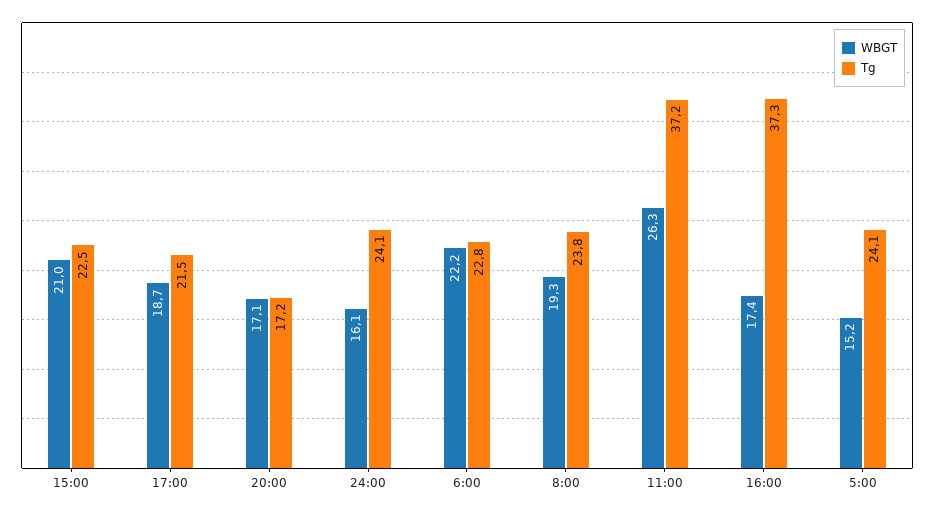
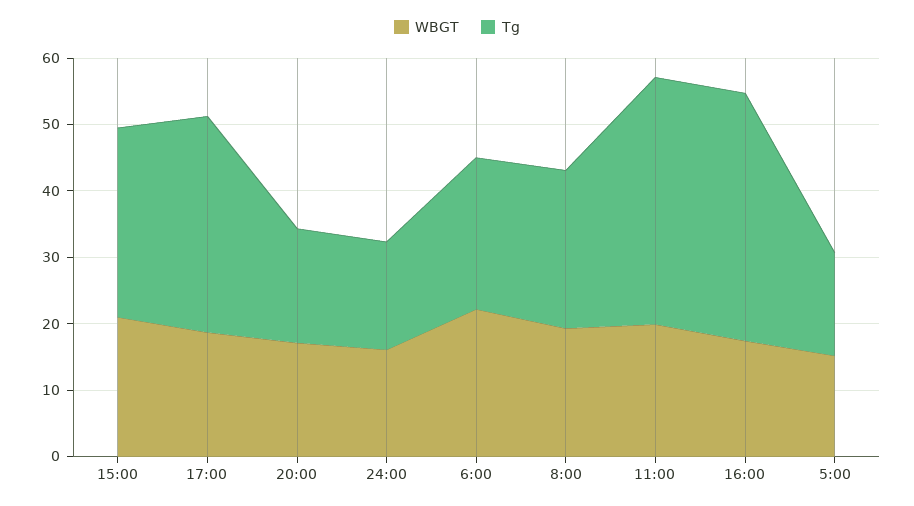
  {
    "WBGT": {
      "15:00": 21,
      "17:00": 18.7,
      "20:00": 17.1,
      "24:00": 16.1,
      "6:00": 22.2,
      "8:00": 19.3,
-     "11:00": 26.3,
+     "11:00": 20,
      "16:00": 17.4,
      "5:00": 15.2
    },
    "Tg": {
-     "15:00": 22.5,
+     "15:00": 28,
-     "17:00": 21.5,
+     "17:00": 32,
      "20:00": 17.2,
-     "24:00": 24.1,
+     "24:00": 16,
      "6:00": 22.8,
      "8:00": 23.8,
      "11:00": 37.2,
      "16:00": 37.3,
-     "5:00": 24.1
+     "5:00": 16
    }
  }

